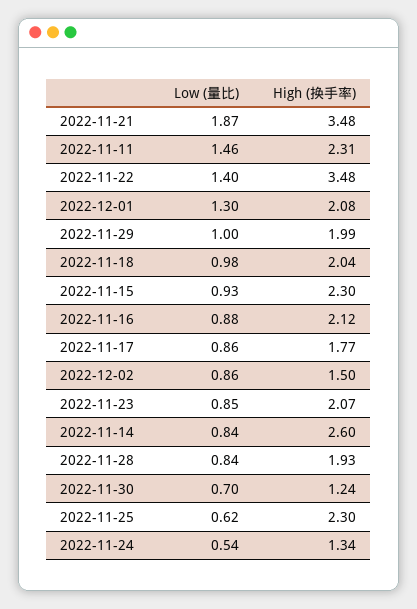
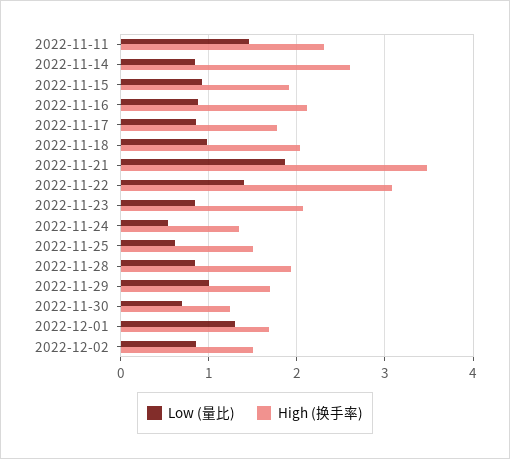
  {
    "Low (量比)": {
      "2022-11-21": 1.87,
      "2022-11-11": 1.46,
      "2022-11-22": 1.4,
      "2022-12-01": 1.3,
      "2022-11-29": 1,
      "2022-11-18": 0.98,
      "2022-11-15": 0.93,
      "2022-11-16": 0.88,
      "2022-11-17": 0.86,
      "2022-12-02": 0.86,
      "2022-11-23": 0.85,
      "2022-11-14": 0.84,
      "2022-11-28": 0.84,
      "2022-11-30": 0.7,
      "2022-11-25": 0.62,
      "2022-11-24": 0.54
    },
    "High (换手率)": {
      "2022-11-21": 3.48,
      "2022-11-11": 2.31,
-     "2022-11-22": 3.48,
+     "2022-11-22": 3.1,
-     "2022-12-01": 2.08,
+     "2022-12-01": 1.7,
-     "2022-11-29": 1.99,
+     "2022-11-29": 1.7,
      "2022-11-18": 2.04,
-     "2022-11-15": 2.3,
+     "2022-11-15": 1.9,
      "2022-11-16": 2.12,
      "2022-11-17": 1.77,
      "2022-12-02": 1.5,
      "2022-11-23": 2.07,
      "2022-11-14": 2.6,
      "2022-11-28": 1.93,
      "2022-11-30": 1.24,
-     "2022-11-25": 2.3,
+     "2022-11-25": 1.5,
      "2022-11-24": 1.34
    }
  }

